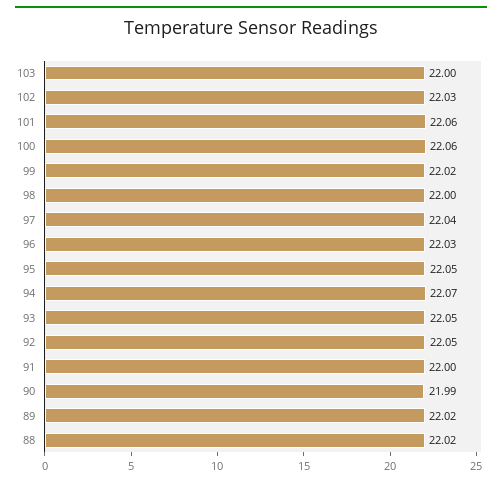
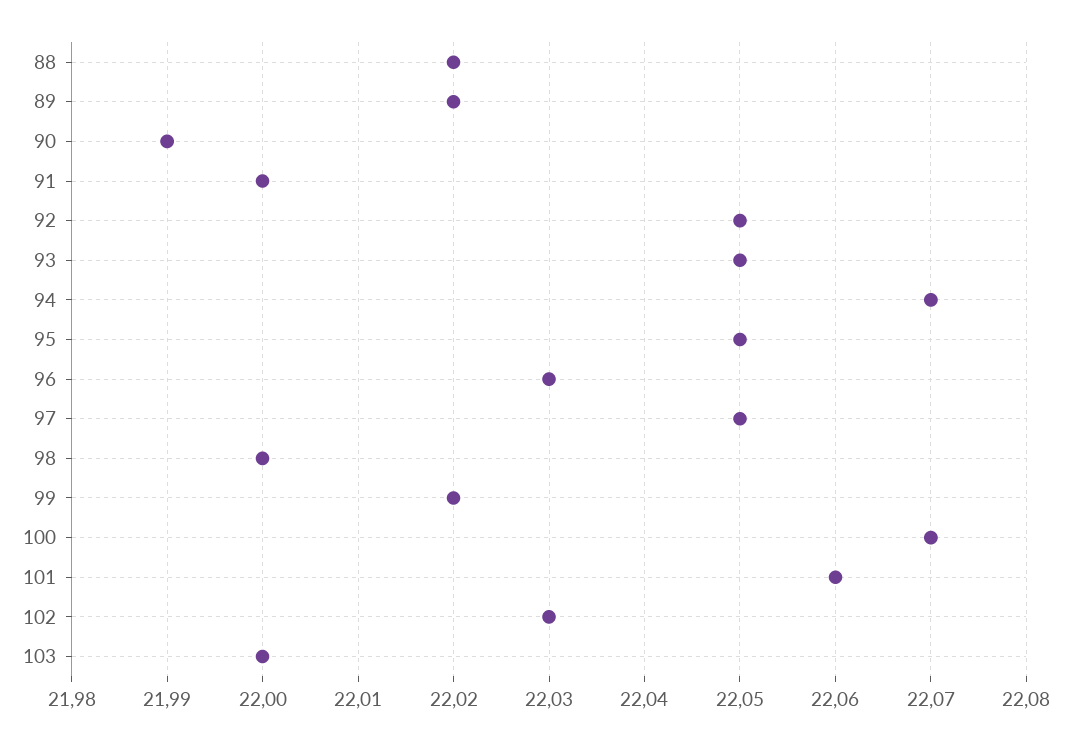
  {
    "103": 22,
    "102": 22.03,
    "101": 22.06,
-   "100": 22.06,
+   "100": 22.07,
    "99": 22.02,
    "98": 22,
-   "97": 22.04,
+   "97": 22.05,
    "96": 22.03,
    "95": 22.05,
    "94": 22.07,
    "93": 22.05,
    "92": 22.05,
    "91": 22,
    "90": 21.99,
    "89": 22.02,
    "88": 22.02
  }

